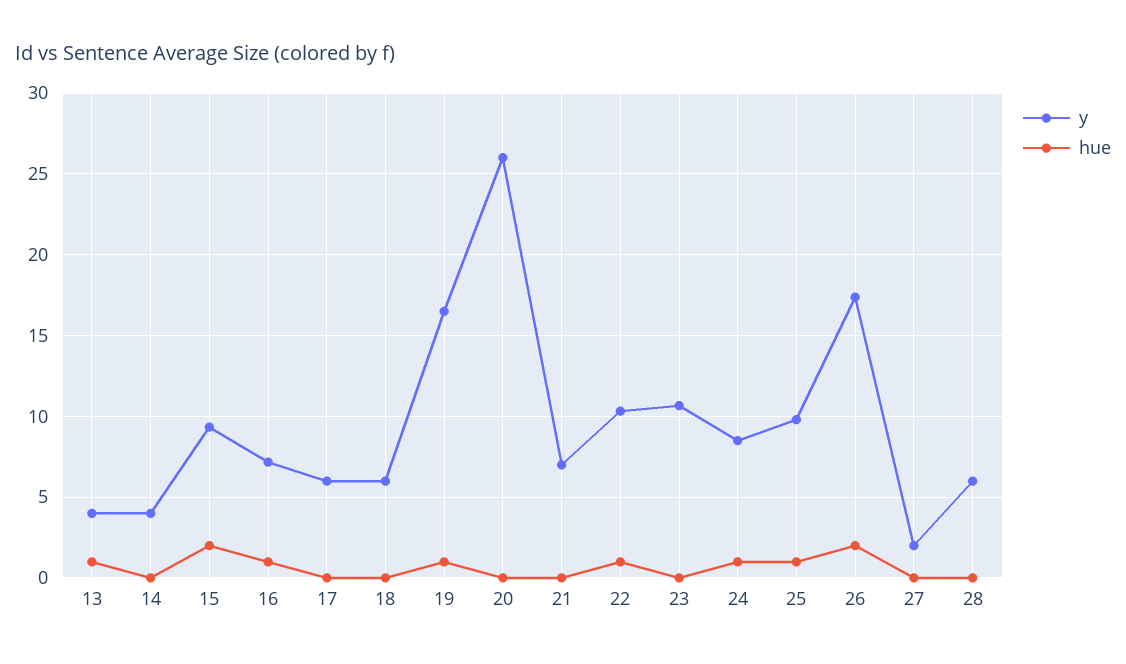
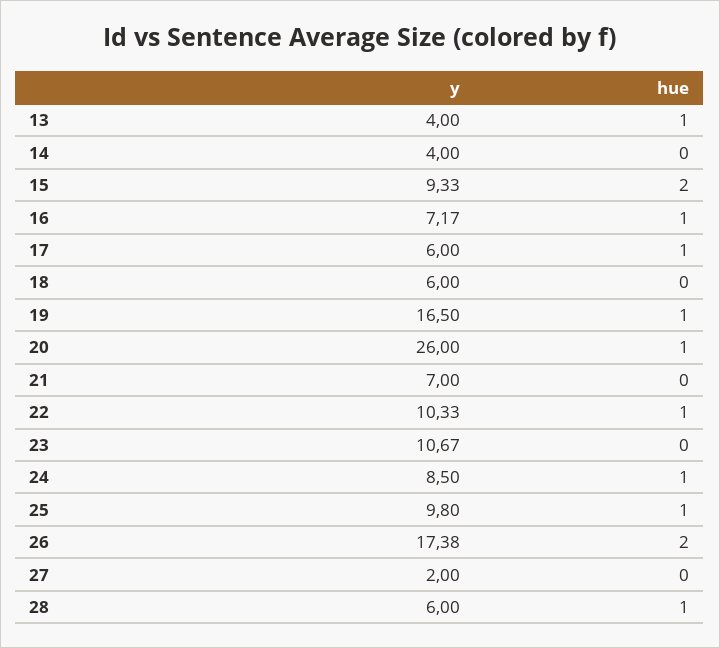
  {
    "y": {
      "13": 4,
      "14": 4,
      "15": 9.33,
      "16": 7.17,
      "17": 6,
      "18": 6,
      "19": 16.5,
      "20": 26,
      "21": 7,
      "22": 10.33,
      "23": 10.67,
      "24": 8.5,
      "25": 9.8,
      "26": 17.38,
      "27": 2,
      "28": 6
    },
    "hue": {
      "13": 1,
      "14": 0,
      "15": 2,
      "16": 1,
-     "17": 0,
+     "17": 1,
      "18": 0,
      "19": 1,
-     "20": 0,
+     "20": 1,
      "21": 0,
      "22": 1,
      "23": 0,
      "24": 1,
      "25": 1,
      "26": 2,
      "27": 0,
-     "28": 0
+     "28": 1
    }
  }

